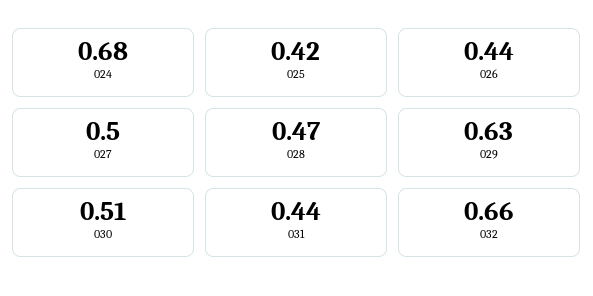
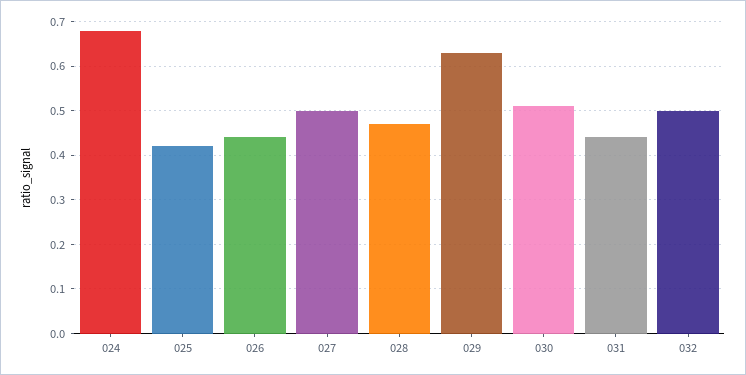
  {
    "024": 0.68,
    "025": 0.42,
    "026": 0.44,
    "027": 0.5,
    "028": 0.47,
    "029": 0.63,
    "030": 0.51,
    "031": 0.44,
-   "032": 0.66
+   "032": 0.5
  }

